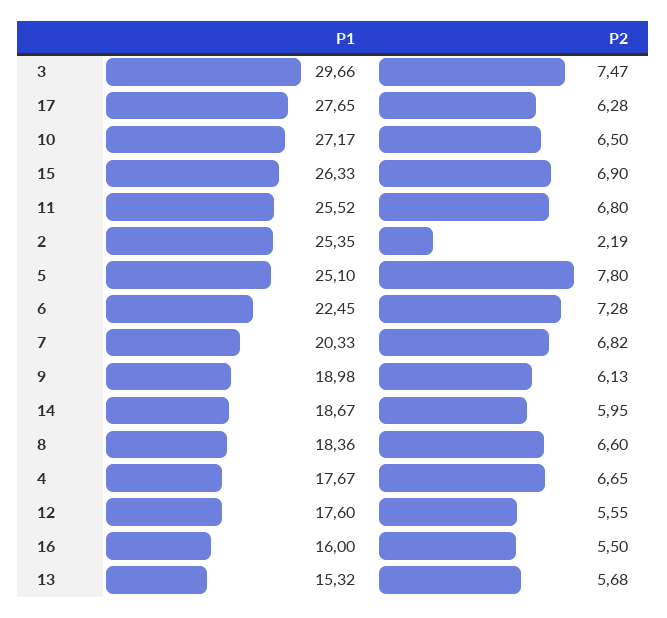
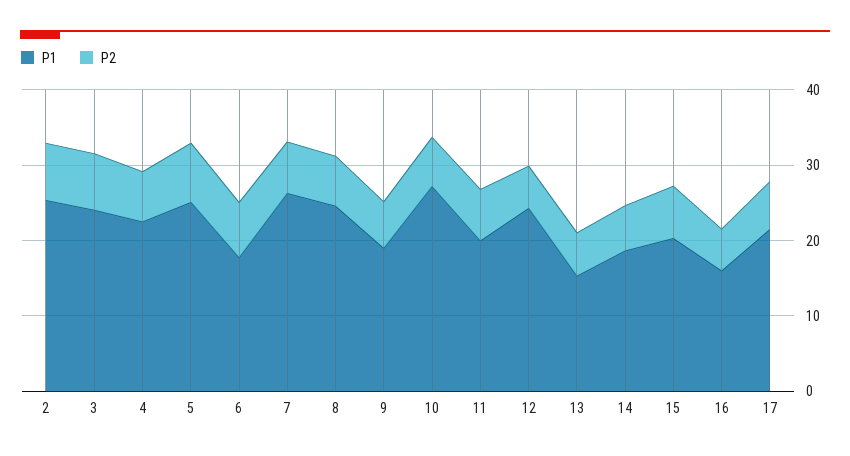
  {
    "P1": {
-     "3": 29.66,
+     "3": 24,
-     "17": 27.65,
+     "17": 22,
      "10": 27.17,
-     "15": 26.33,
+     "15": 20,
-     "11": 25.52,
+     "11": 20,
      "2": 25.35,
      "5": 25.1,
-     "6": 22.45,
+     "6": 18,
-     "7": 20.33,
+     "7": 26,
      "9": 18.98,
      "14": 18.67,
-     "8": 18.36,
+     "8": 24,
-     "4": 17.67,
+     "4": 22,
-     "12": 17.6,
+     "12": 24,
      "16": 16,
      "13": 15.32
    },
    "P2": {
      "3": 7.47,
      "17": 6.28,
      "10": 6.5,
      "15": 6.9,
      "11": 6.8,
-     "2": 2.19,
+     "2": 8,
      "5": 7.8,
      "6": 7.28,
      "7": 6.82,
      "9": 6.13,
      "14": 5.95,
      "8": 6.6,
      "4": 6.65,
      "12": 5.55,
      "16": 5.5,
      "13": 5.68
    }
  }

